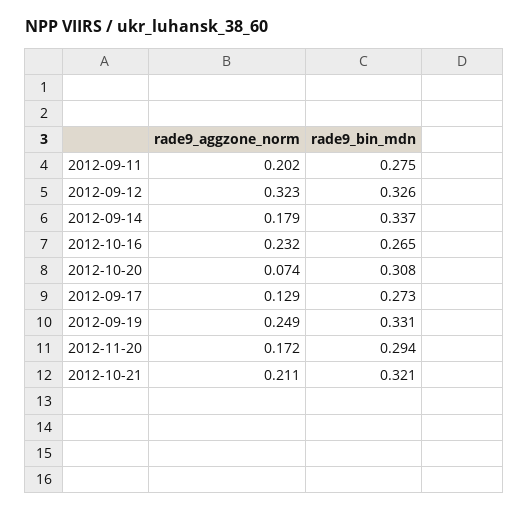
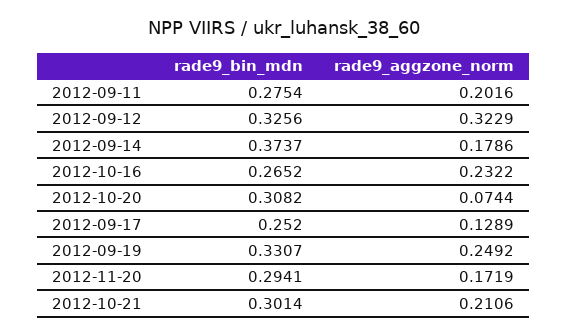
  {
    "rade9_aggzone_norm": {
      "2012-09-11": 0.2016,
      "2012-09-12": 0.3229,
      "2012-09-14": 0.1786,
      "2012-10-16": 0.2322,
      "2012-10-20": 0.0744,
      "2012-09-17": 0.1289,
      "2012-09-19": 0.2492,
      "2012-11-20": 0.1719,
      "2012-10-21": 0.2106
    },
    "rade9_bin_mdn": {
      "2012-09-11": 0.2754,
      "2012-09-12": 0.3256,
-     "2012-09-14": 0.337,
+     "2012-09-14": 0.3737,
      "2012-10-16": 0.2652,
      "2012-10-20": 0.3082,
-     "2012-09-17": 0.273,
+     "2012-09-17": 0.252,
      "2012-09-19": 0.3307,
      "2012-11-20": 0.2941,
-     "2012-10-21": 0.321
+     "2012-10-21": 0.3014
    }
  }

